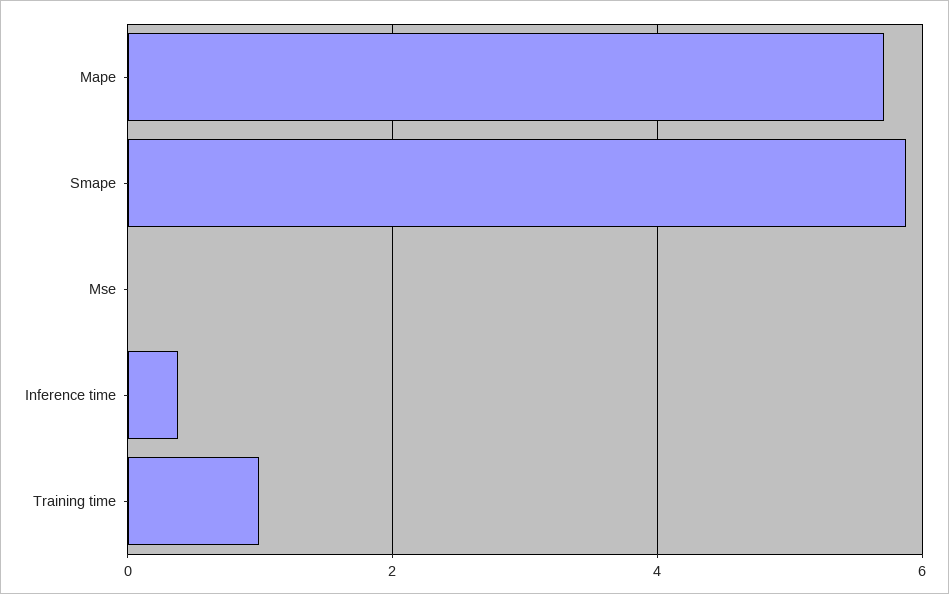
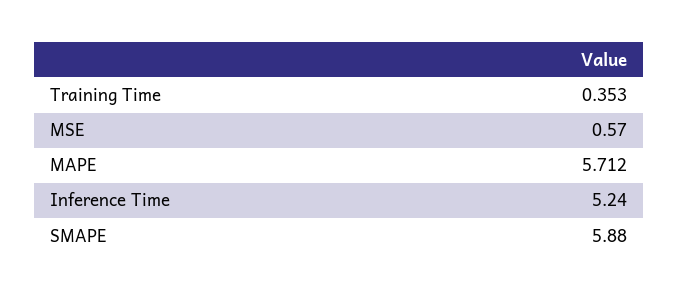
  {
    "Mape": 5.712,
    "Smape": 5.88,
-   "Mse": 0,
+   "Mse": 0.57,
-   "Inference time": 0.4,
+   "Inference time": 5.24,
-   "Training time": 1
+   "Training time": 0.353
  }

